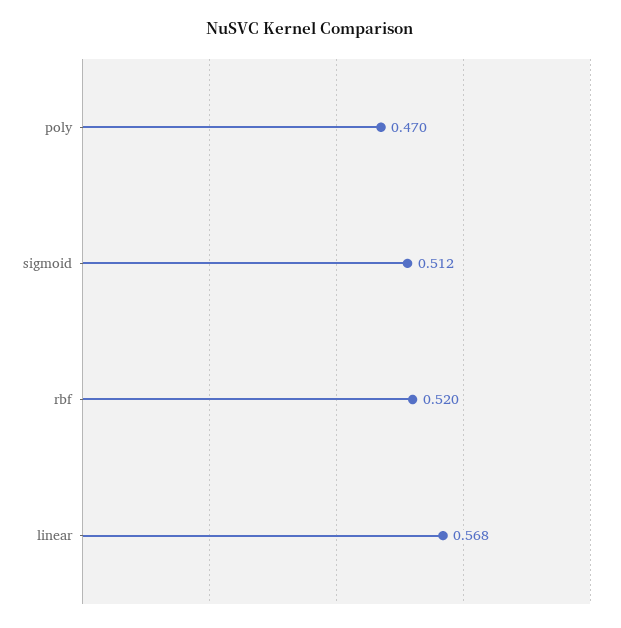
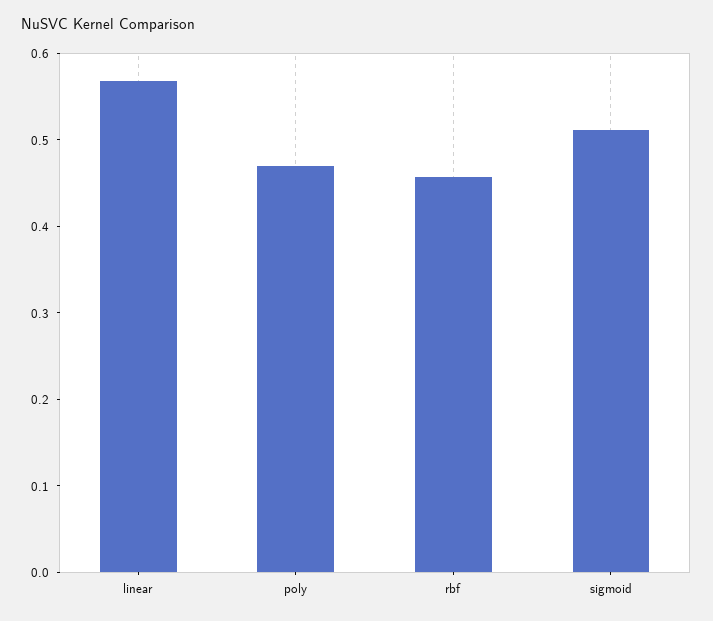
  {
    "poly": 0.47,
    "sigmoid": 0.512,
-   "rbf": 0.52,
+   "rbf": 0.46,
    "linear": 0.568
  }

